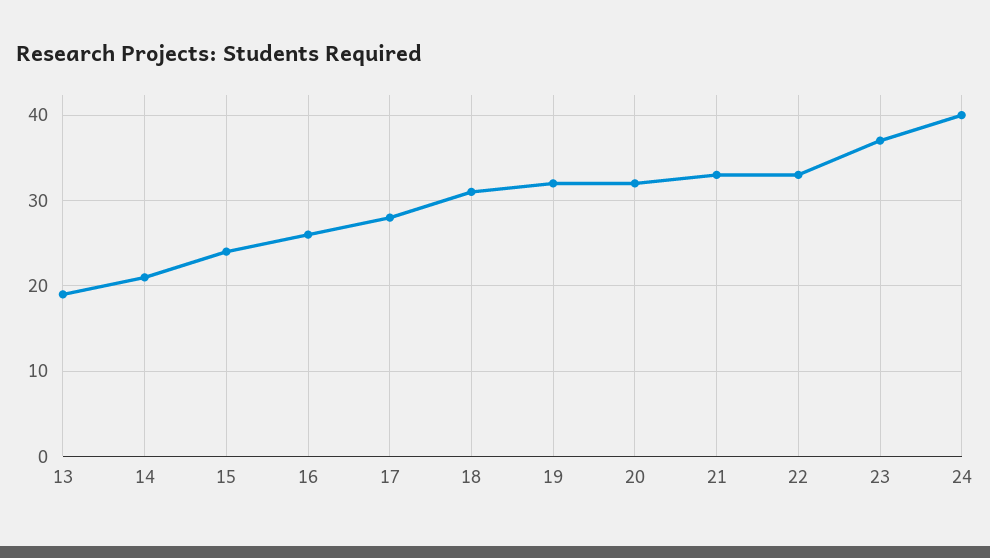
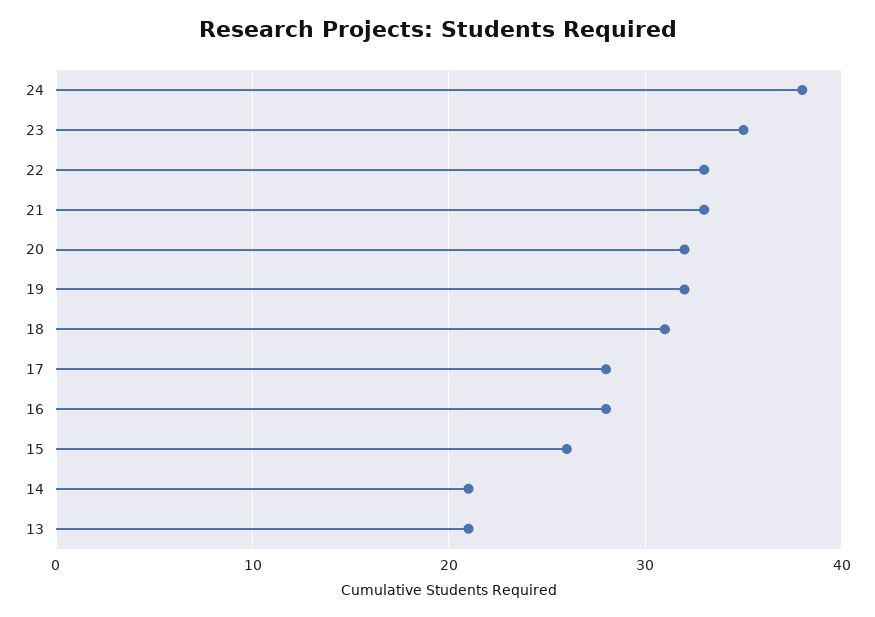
  {
-   "13": 19,
+   "13": 21,
    "14": 21,
-   "15": 24,
+   "15": 26,
-   "16": 26,
+   "16": 28,
    "17": 28,
    "18": 31,
    "19": 32,
    "20": 32,
    "21": 33,
    "22": 33,
-   "23": 37,
+   "23": 35,
-   "24": 40
+   "24": 38
  }

